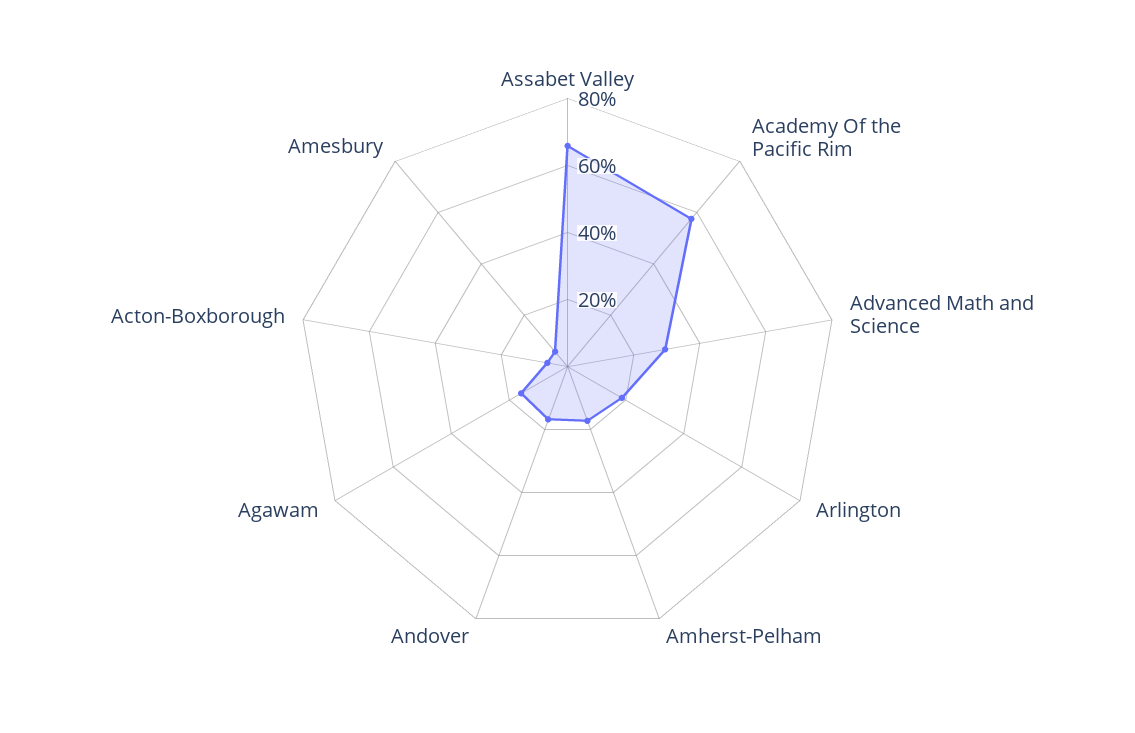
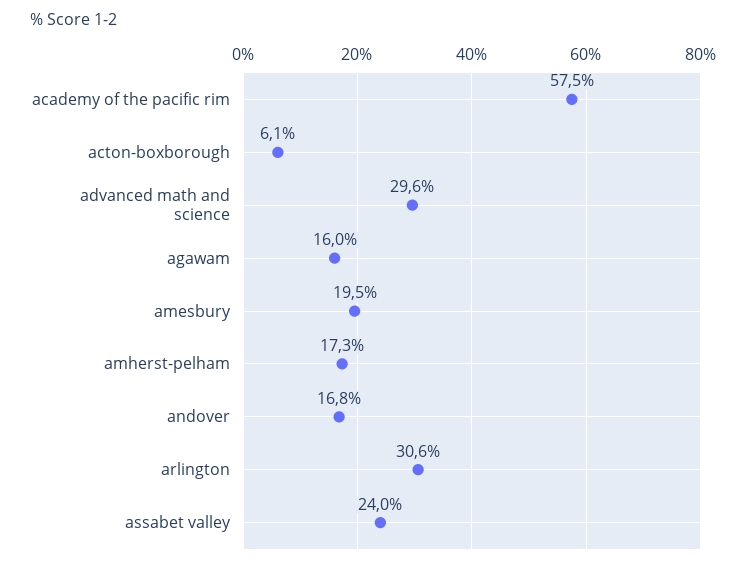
  {
-   "Assabet Valley": 65,
+   "Assabet Valley": 24,
    "Academy Of the Pacific Rim": 57.5,
    "Advanced Math and Science": 29.6,
-   "Arlington": 20,
+   "Arlington": 30.6,
    "Amherst-Pelham": 17.3,
    "Andover": 16.8,
    "Agawam": 16,
    "Acton-Boxborough": 6.1,
-   "Amesbury": 5
+   "Amesbury": 19.5
  }

